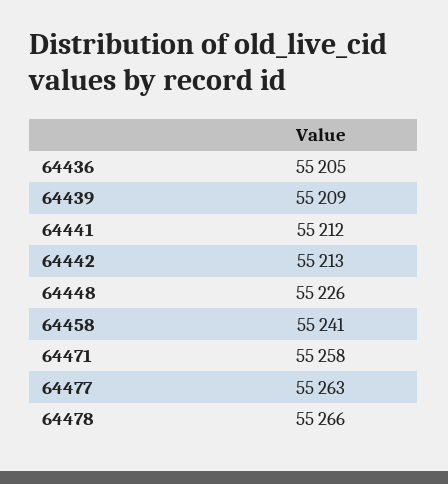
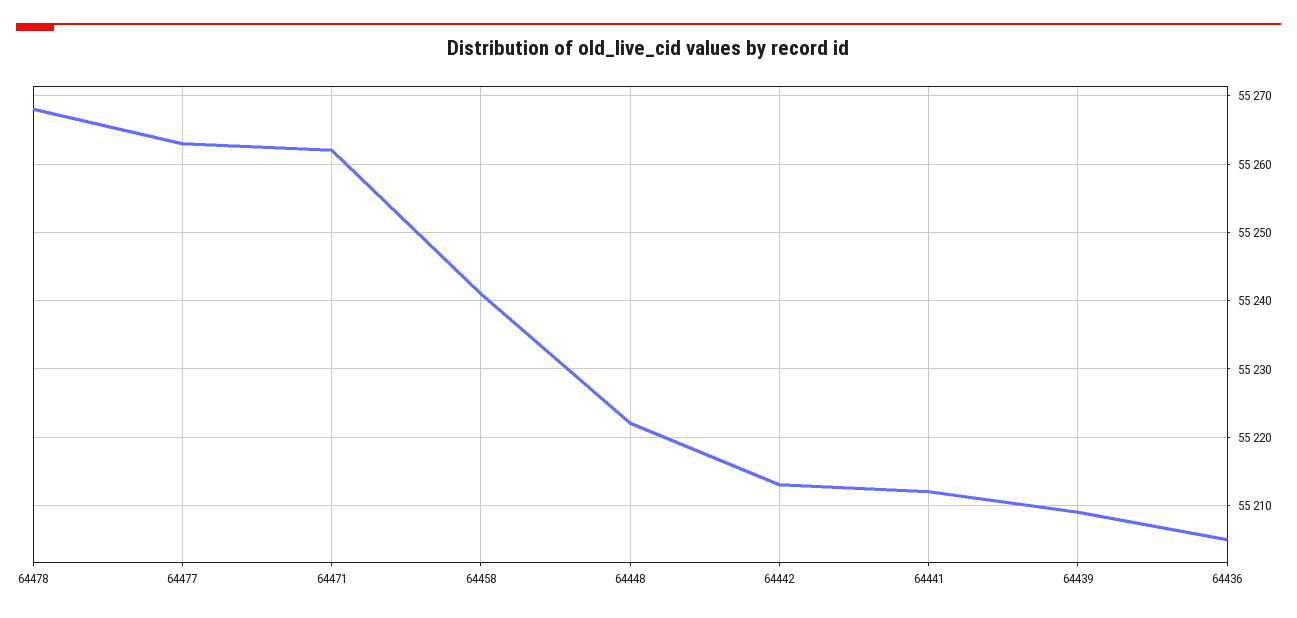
  {
    "64436": 55205,
    "64439": 55209,
    "64441": 55212,
    "64442": 55213,
-   "64448": 55226,
+   "64448": 55222,
    "64458": 55241,
-   "64471": 55258,
+   "64471": 55262,
    "64477": 55263,
-   "64478": 55266
+   "64478": 55268
  }

